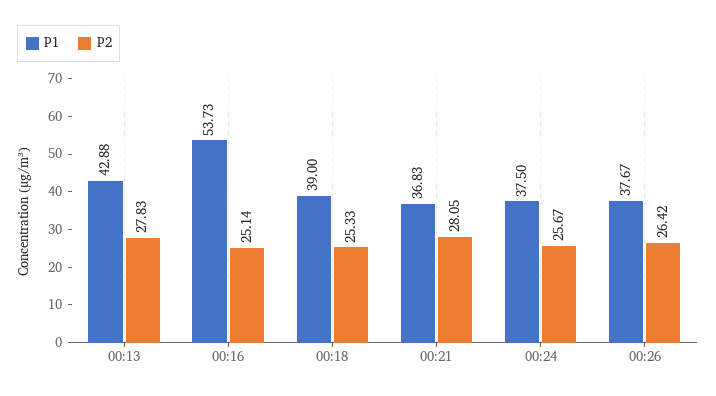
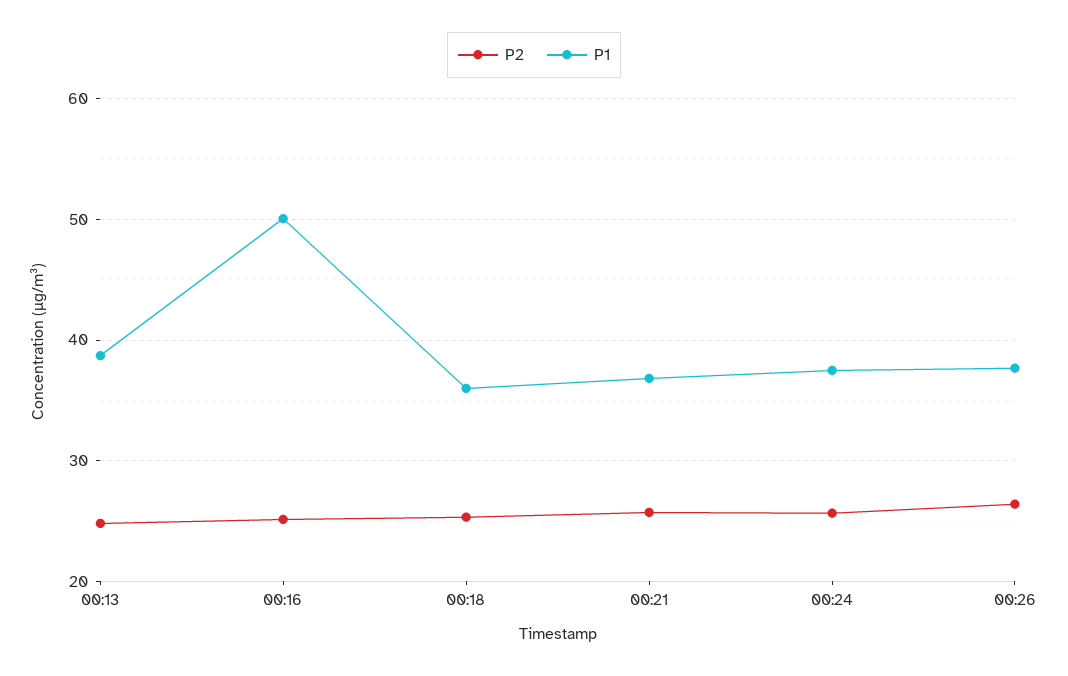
  {
    "P1": {
-     "00:13": 42.88,
+     "00:13": 39,
-     "00:16": 53.73,
+     "00:16": 50,
-     "00:18": 39,
+     "00:18": 36,
      "00:21": 36.83,
      "00:24": 37.5,
      "00:26": 37.67
    },
    "P2": {
-     "00:13": 27.83,
+     "00:13": 25,
      "00:16": 25.14,
      "00:18": 25.33,
-     "00:21": 28.05,
+     "00:21": 26,
      "00:24": 25.67,
      "00:26": 26.42
    }
  }

